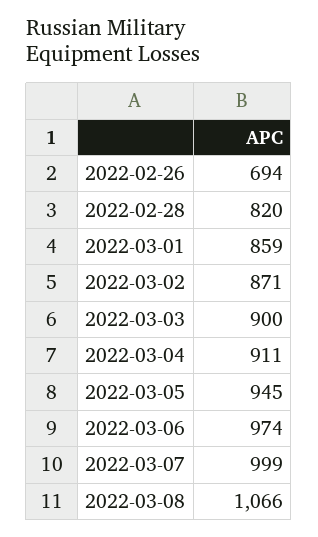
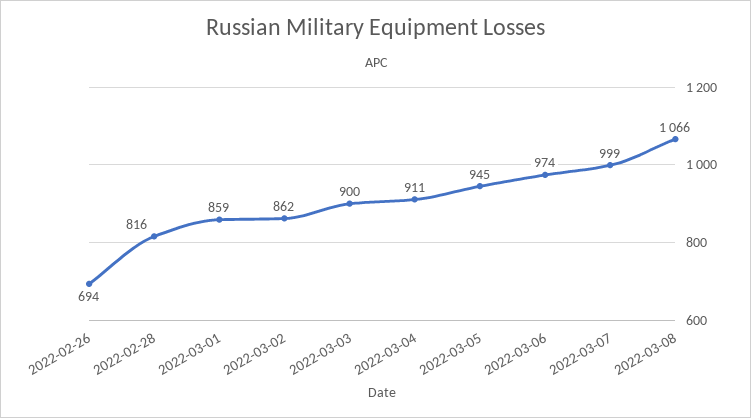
  {
    "2022-02-26": 694,
-   "2022-02-28": 820,
+   "2022-02-28": 816,
    "2022-03-01": 859,
-   "2022-03-02": 871,
+   "2022-03-02": 862,
    "2022-03-03": 900,
    "2022-03-04": 911,
    "2022-03-05": 945,
    "2022-03-06": 974,
    "2022-03-07": 999,
    "2022-03-08": 1066
  }

